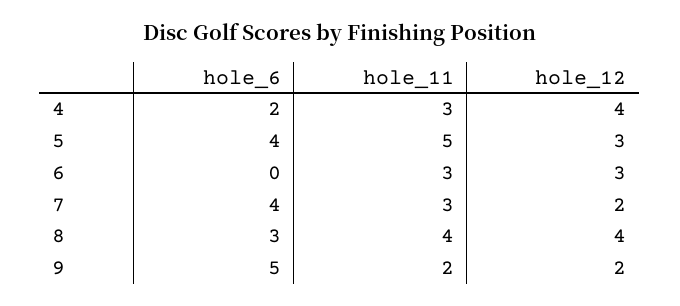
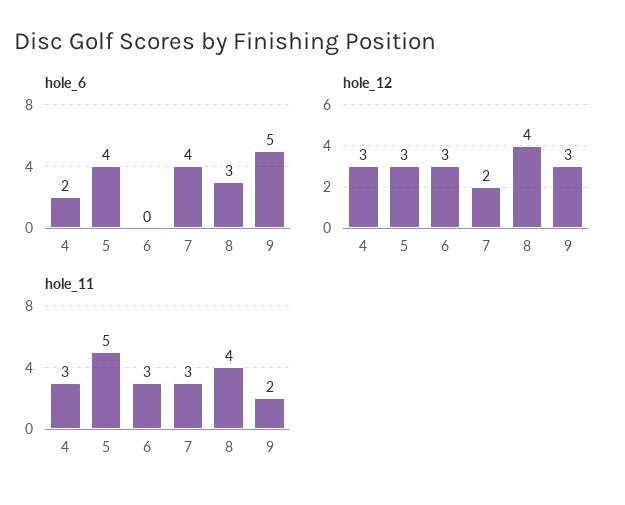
  {
    "hole_6": {
      "4": 2,
      "5": 4,
      "6": 0,
      "7": 4,
      "8": 3,
      "9": 5
    },
    "hole_11": {
      "4": 3,
      "5": 5,
      "6": 3,
      "7": 3,
      "8": 4,
      "9": 2
    },
    "hole_12": {
-     "4": 4,
+     "4": 3,
      "5": 3,
      "6": 3,
      "7": 2,
      "8": 4,
-     "9": 2
+     "9": 3
    }
  }

